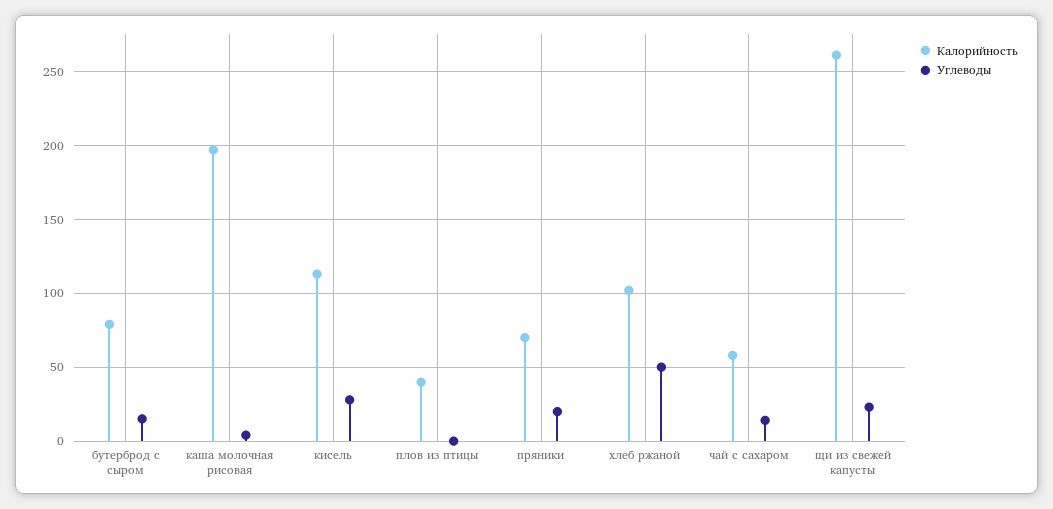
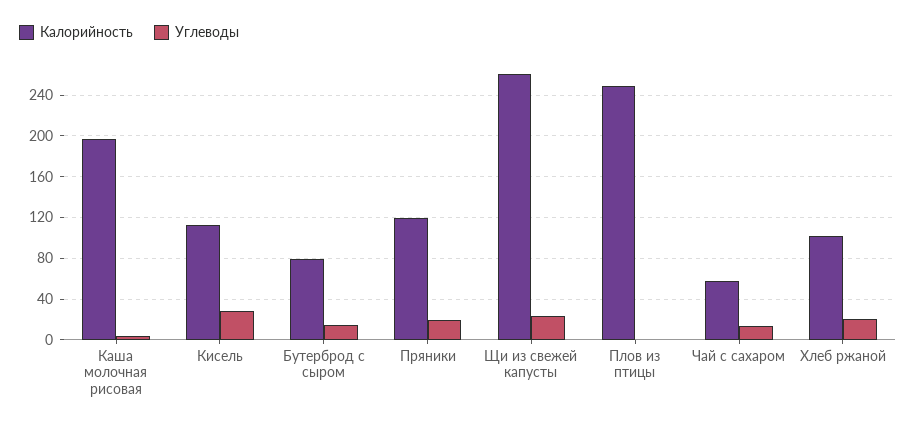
  {
    "Калорийность": {
      "бутерброд с сыром": 80,
      "каша молочная рисовая": 195,
      "кисель": 115,
-     "плов из птицы": 40,
+     "плов из птицы": 250,
-     "пряники": 70,
+     "пряники": 120,
      "хлеб ржаной": 100,
      "чай с сахаром": 60,
      "щи из свежей капусты": 260
    },
    "Углеводы": {
      "бутерброд с сыром": 15,
      "каша молочная рисовая": 5,
      "кисель": 30,
      "плов из птицы": 0,
      "пряники": 20,
-     "хлеб ржаной": 50,
+     "хлеб ржаной": 20,
      "чай с сахаром": 15,
      "щи из свежей капусты": 25
    }
  }

